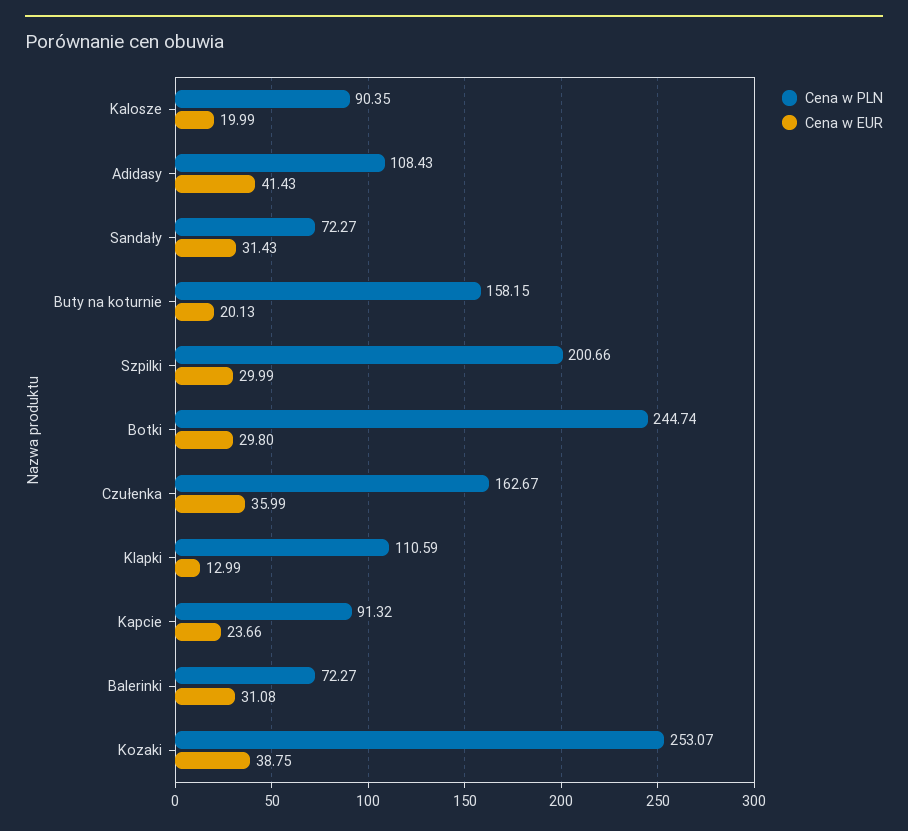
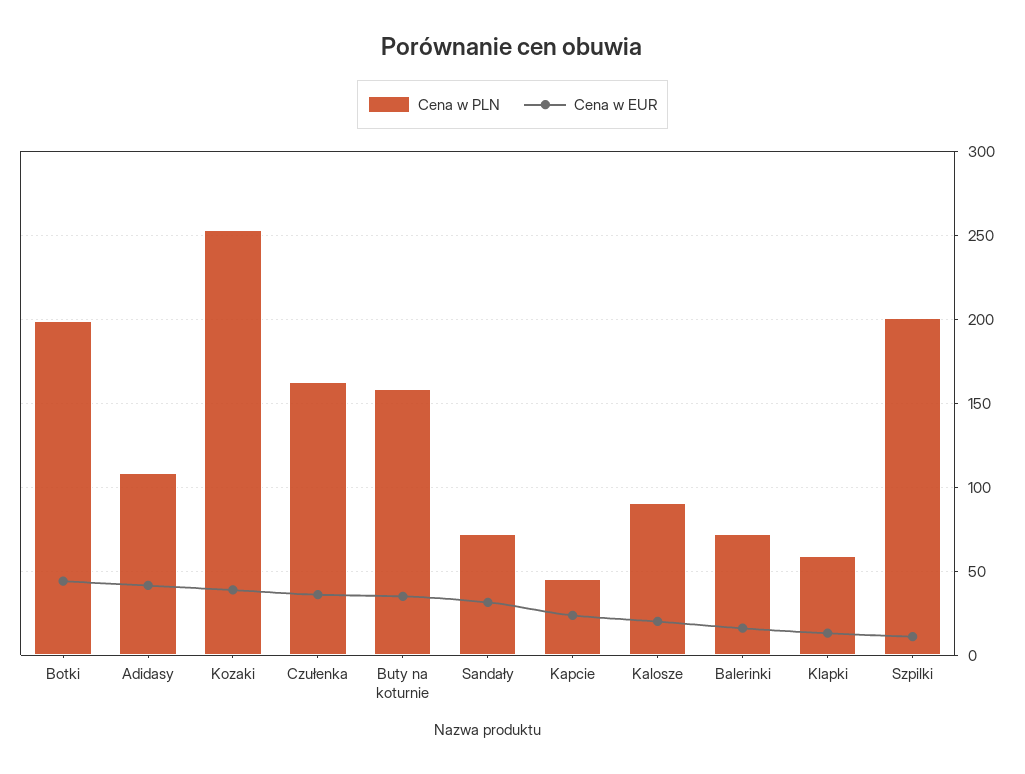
  {
    "Cena w PLN": {
      "Kalosze": 90.35,
      "Adidasy": 108.43,
      "Sandały": 72.27,
      "Buty na koturnie": 158.15,
      "Szpilki": 200.66,
-     "Botki": 244.74,
+     "Botki": 200,
      "Czułenka": 162.67,
-     "Klapki": 110.59,
+     "Klapki": 60,
-     "Kapcie": 91.32,
+     "Kapcie": 45,
      "Balerinki": 72.27,
      "Kozaki": 253.07
    },
    "Cena w EUR": {
      "Kalosze": 19.99,
      "Adidasy": 41.43,
      "Sandały": 31.43,
-     "Buty na koturnie": 20.13,
+     "Buty na koturnie": 35,
-     "Szpilki": 29.99,
+     "Szpilki": 10,
-     "Botki": 29.8,
+     "Botki": 45,
      "Czułenka": 35.99,
      "Klapki": 12.99,
      "Kapcie": 23.66,
-     "Balerinki": 31.08,
+     "Balerinki": 15,
      "Kozaki": 38.75
    }
  }

